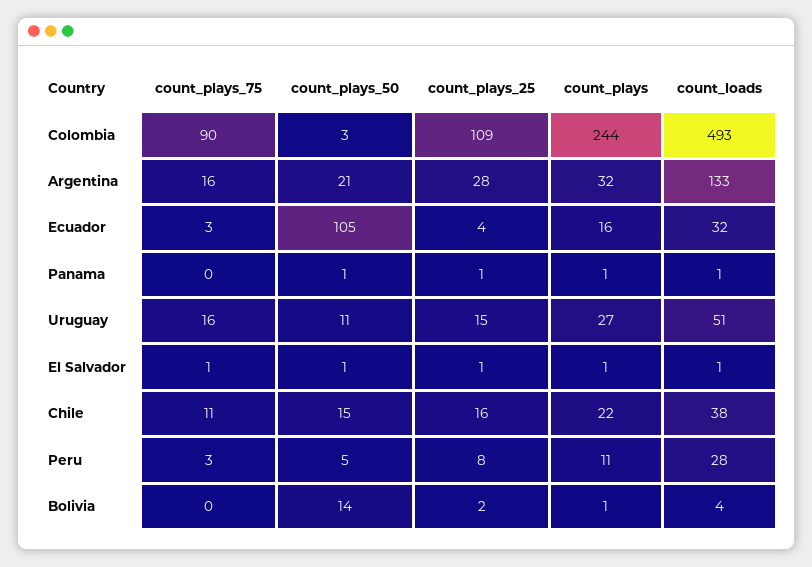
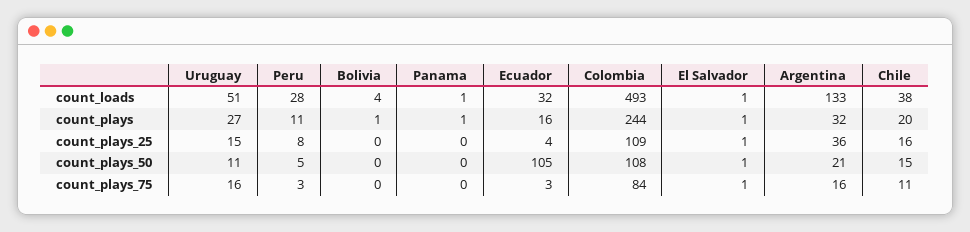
  {
    "count_plays_75": {
-     "Colombia": 90,
+     "Colombia": 84,
      "Argentina": 16,
      "Ecuador": 3,
      "Panama": 0,
      "Uruguay": 16,
      "El Salvador": 1,
      "Chile": 11,
      "Peru": 3,
      "Bolivia": 0
    },
    "count_plays_50": {
-     "Colombia": 3,
+     "Colombia": 108,
      "Argentina": 21,
      "Ecuador": 105,
-     "Panama": 1,
+     "Panama": 0,
      "Uruguay": 11,
      "El Salvador": 1,
      "Chile": 15,
      "Peru": 5,
-     "Bolivia": 14
+     "Bolivia": 0
    },
    "count_plays_25": {
      "Colombia": 109,
-     "Argentina": 28,
+     "Argentina": 36,
      "Ecuador": 4,
-     "Panama": 1,
+     "Panama": 0,
      "Uruguay": 15,
      "El Salvador": 1,
      "Chile": 16,
      "Peru": 8,
-     "Bolivia": 2
+     "Bolivia": 0
    },
    "count_plays": {
      "Colombia": 244,
      "Argentina": 32,
      "Ecuador": 16,
      "Panama": 1,
      "Uruguay": 27,
      "El Salvador": 1,
-     "Chile": 22,
+     "Chile": 20,
      "Peru": 11,
      "Bolivia": 1
    },
    "count_loads": {
      "Colombia": 493,
      "Argentina": 133,
      "Ecuador": 32,
      "Panama": 1,
      "Uruguay": 51,
      "El Salvador": 1,
      "Chile": 38,
      "Peru": 28,
      "Bolivia": 4
    }
  }

